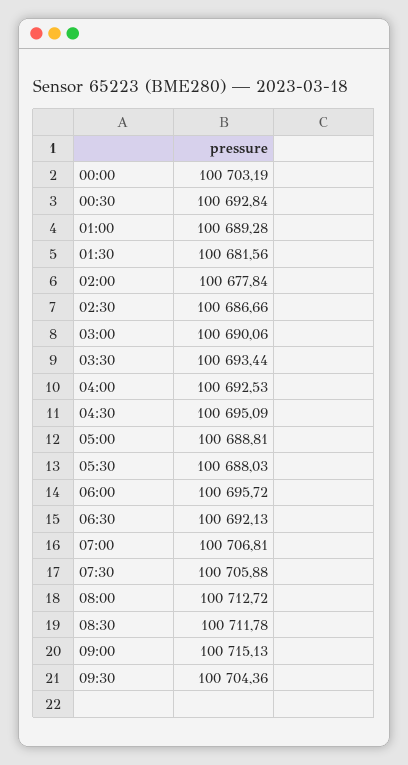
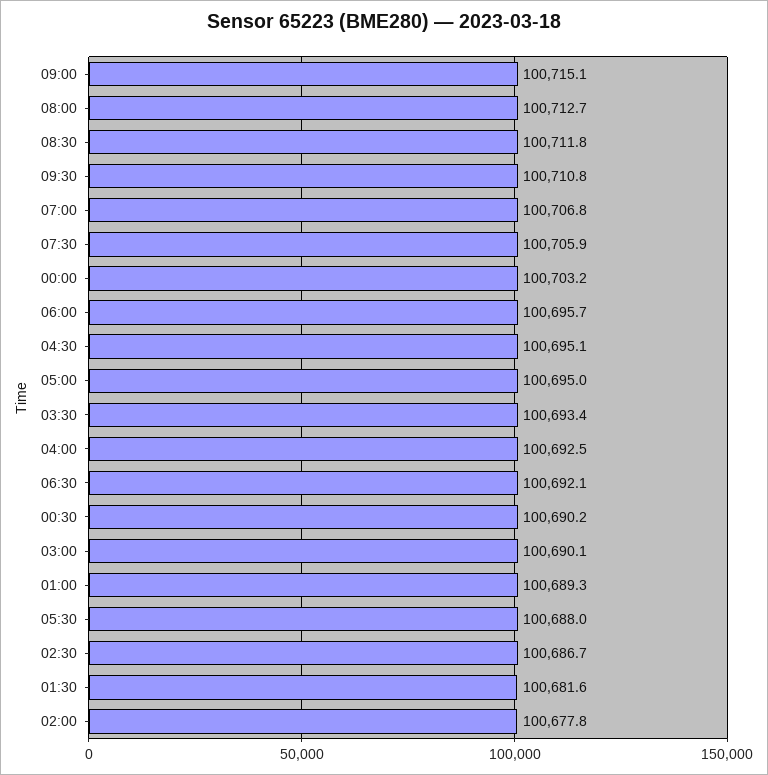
  {
    "00:00": 100703.19,
-   "00:30": 100692.84,
+   "00:30": 100690.2,
    "01:00": 100689.28,
    "01:30": 100681.56,
    "02:00": 100677.84,
    "02:30": 100686.66,
    "03:00": 100690.06,
    "03:30": 100693.44,
    "04:00": 100692.53,
    "04:30": 100695.09,
-   "05:00": 100688.81,
+   "05:00": 100695,
    "05:30": 100688.03,
    "06:00": 100695.72,
    "06:30": 100692.13,
    "07:00": 100706.81,
    "07:30": 100705.88,
    "08:00": 100712.72,
    "08:30": 100711.78,
    "09:00": 100715.13,
-   "09:30": 100704.36
+   "09:30": 100710.8
  }

